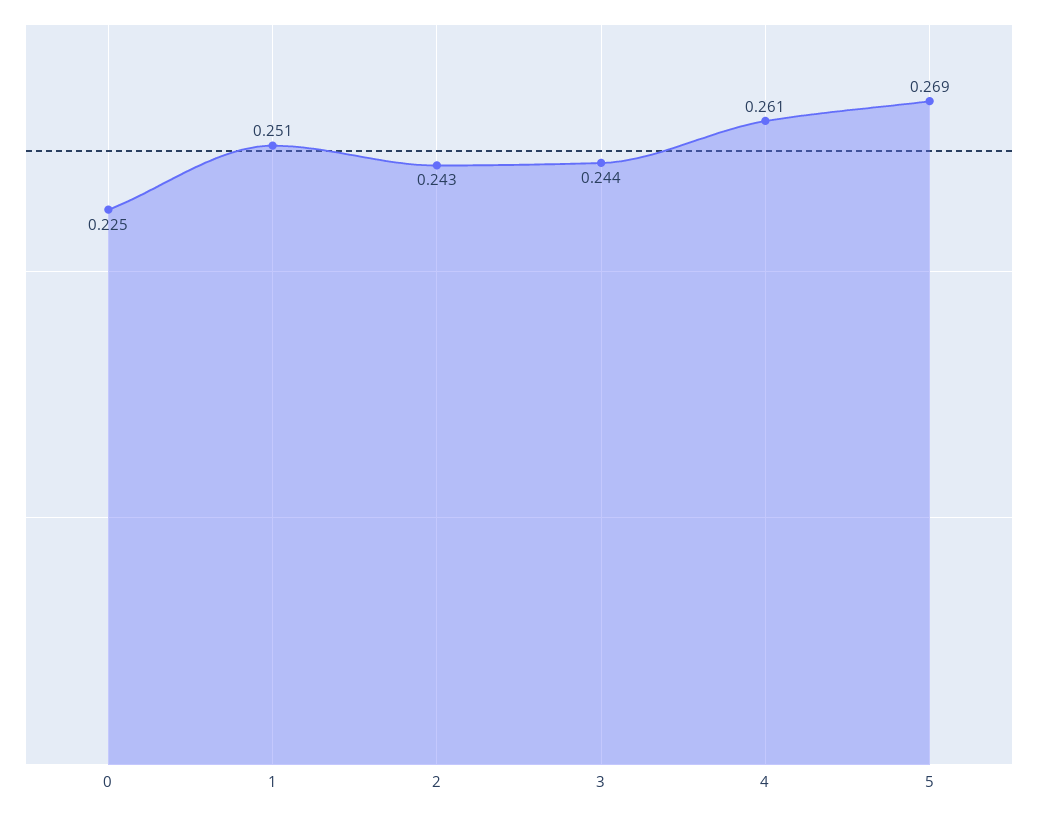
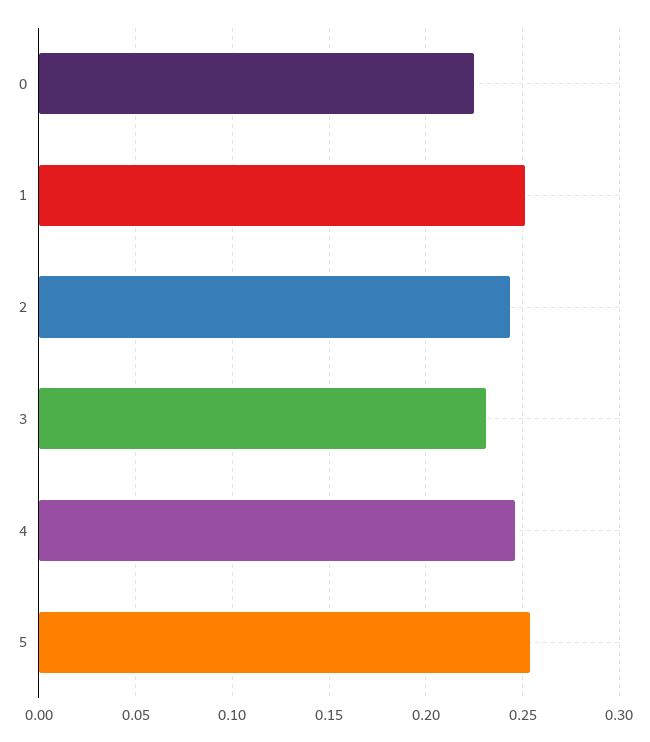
  {
    "0": 0.225,
    "1": 0.251,
    "2": 0.243,
-   "3": 0.244,
+   "3": 0.23,
-   "4": 0.261,
+   "4": 0.245,
-   "5": 0.269
+   "5": 0.255
  }

